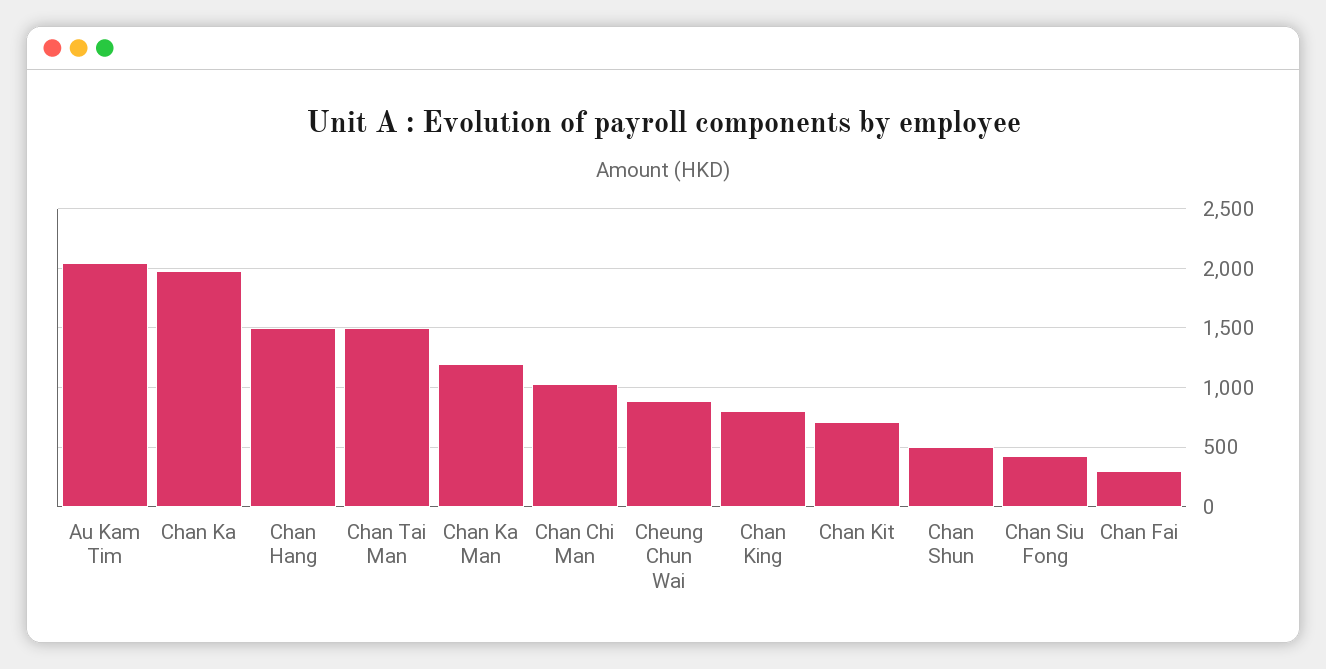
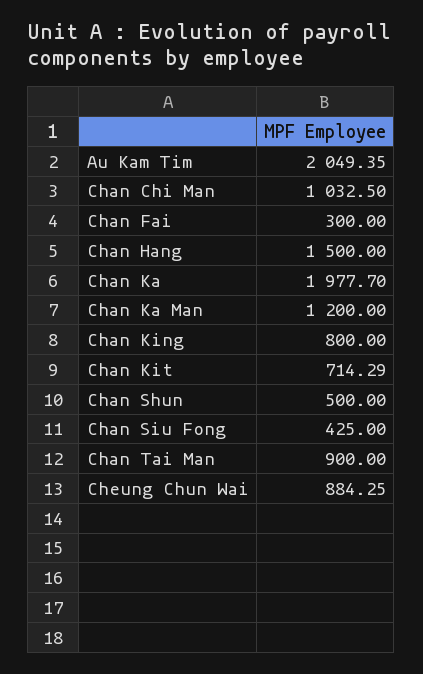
  {
    "Au Kam Tim": 2049.35,
    "Chan Ka": 1977.7,
    "Chan Hang": 1500,
-   "Chan Tai Man": 1500,
+   "Chan Tai Man": 900,
    "Chan Ka Man": 1200,
    "Chan Chi Man": 1032.5,
    "Cheung Chun Wai": 884.25,
    "Chan King": 800,
    "Chan Kit": 714.29,
    "Chan Shun": 500,
    "Chan Siu Fong": 425,
    "Chan Fai": 300
  }

